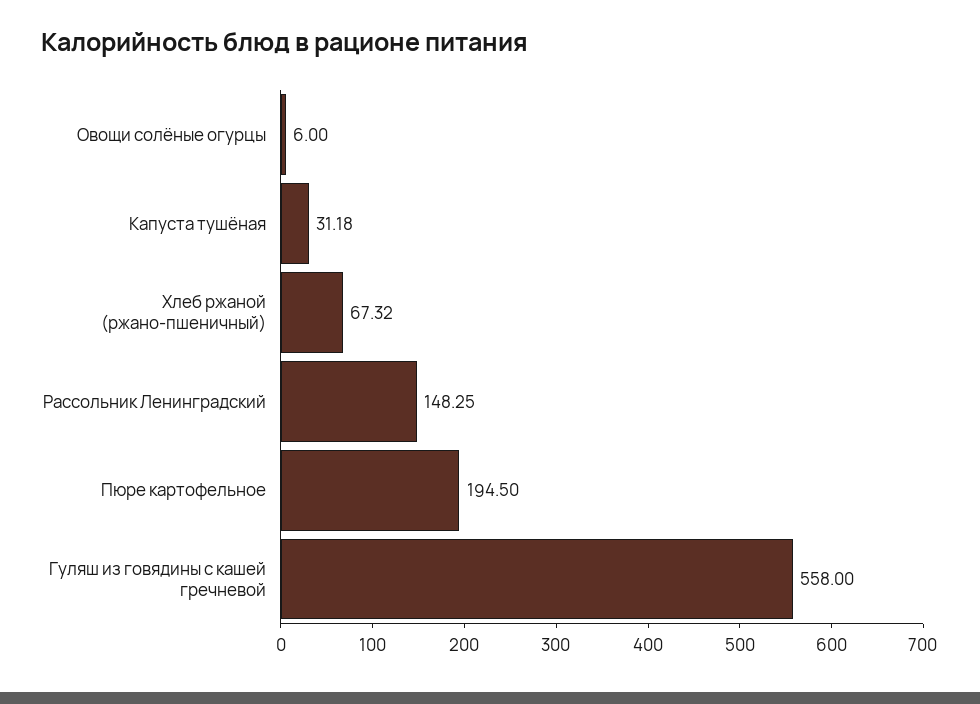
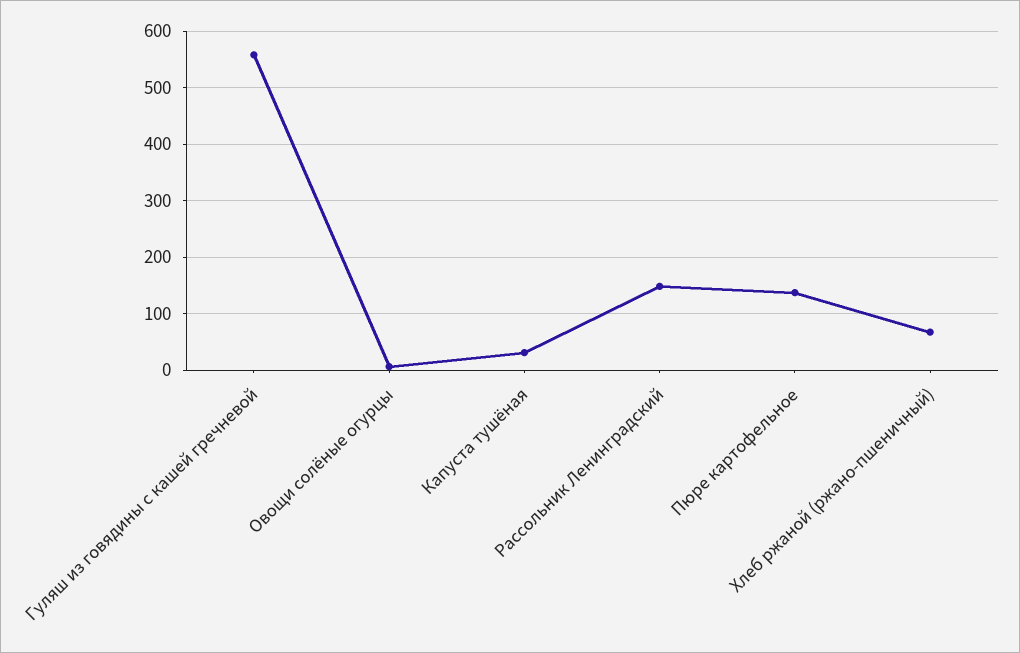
  {
    "Овощи солёные огурцы": 6,
    "Капуста тушёная": 31.18,
    "Хлеб ржаной (ржано-пшеничный)": 67.32,
    "Рассольник Ленинградский": 148.25,
-   "Пюре картофельное": 194.5,
+   "Пюре картофельное": 140,
    "Гуляш из говядины с кашей гречневой": 558
  }

